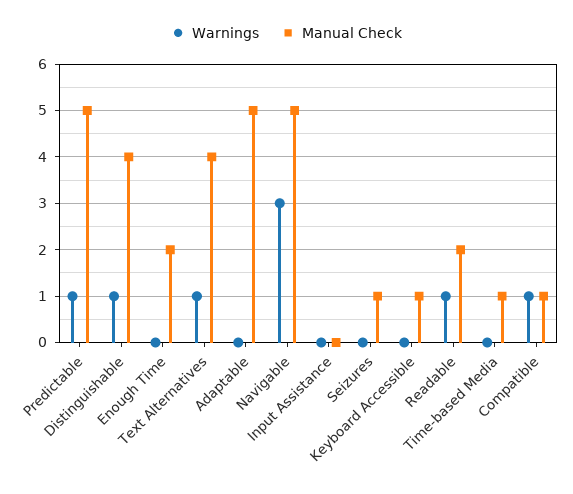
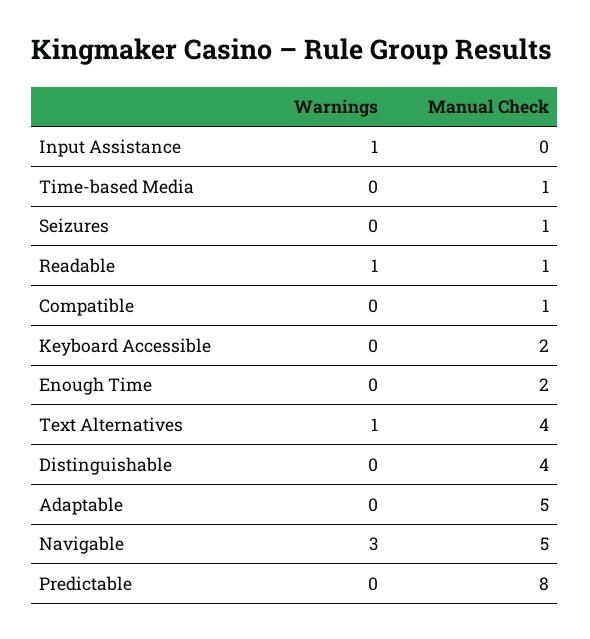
  {
    "Warnings": {
-     "Predictable": 1,
+     "Predictable": 0,
-     "Distinguishable": 1,
+     "Distinguishable": 0,
      "Enough Time": 0,
      "Text Alternatives": 1,
      "Adaptable": 0,
      "Navigable": 3,
-     "Input Assistance": 0,
+     "Input Assistance": 1,
      "Seizures": 0,
      "Keyboard Accessible": 0,
      "Readable": 1,
      "Time-based Media": 0,
-     "Compatible": 1
+     "Compatible": 0
    },
    "Manual Check": {
-     "Predictable": 5,
+     "Predictable": 8,
      "Distinguishable": 4,
      "Enough Time": 2,
      "Text Alternatives": 4,
      "Adaptable": 5,
      "Navigable": 5,
      "Input Assistance": 0,
      "Seizures": 1,
-     "Keyboard Accessible": 1,
+     "Keyboard Accessible": 2,
-     "Readable": 2,
+     "Readable": 1,
      "Time-based Media": 1,
      "Compatible": 1
    }
  }

